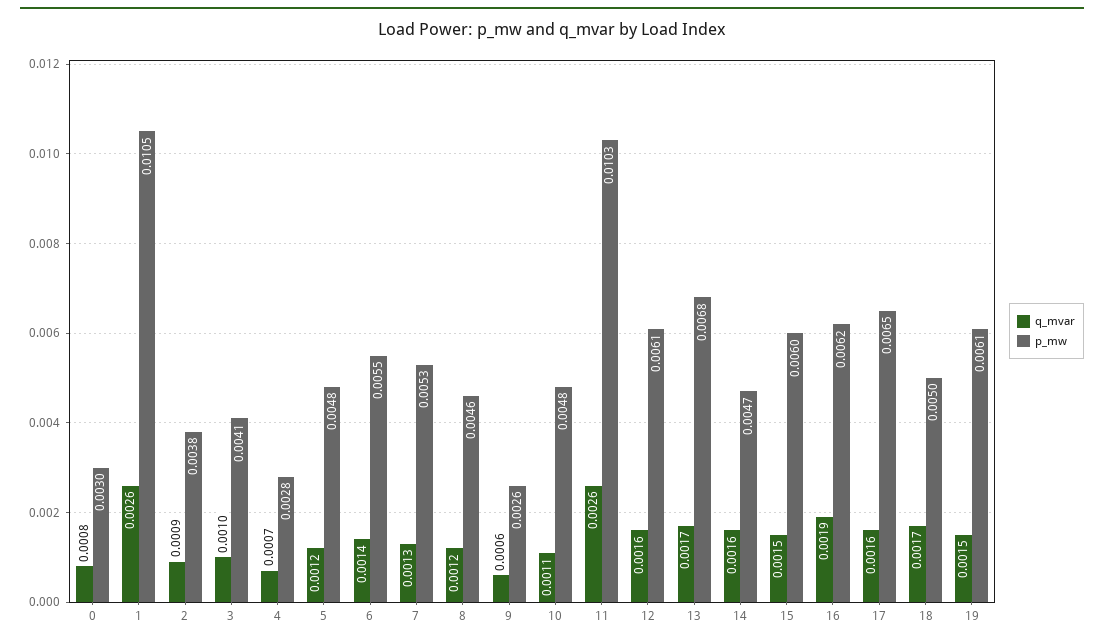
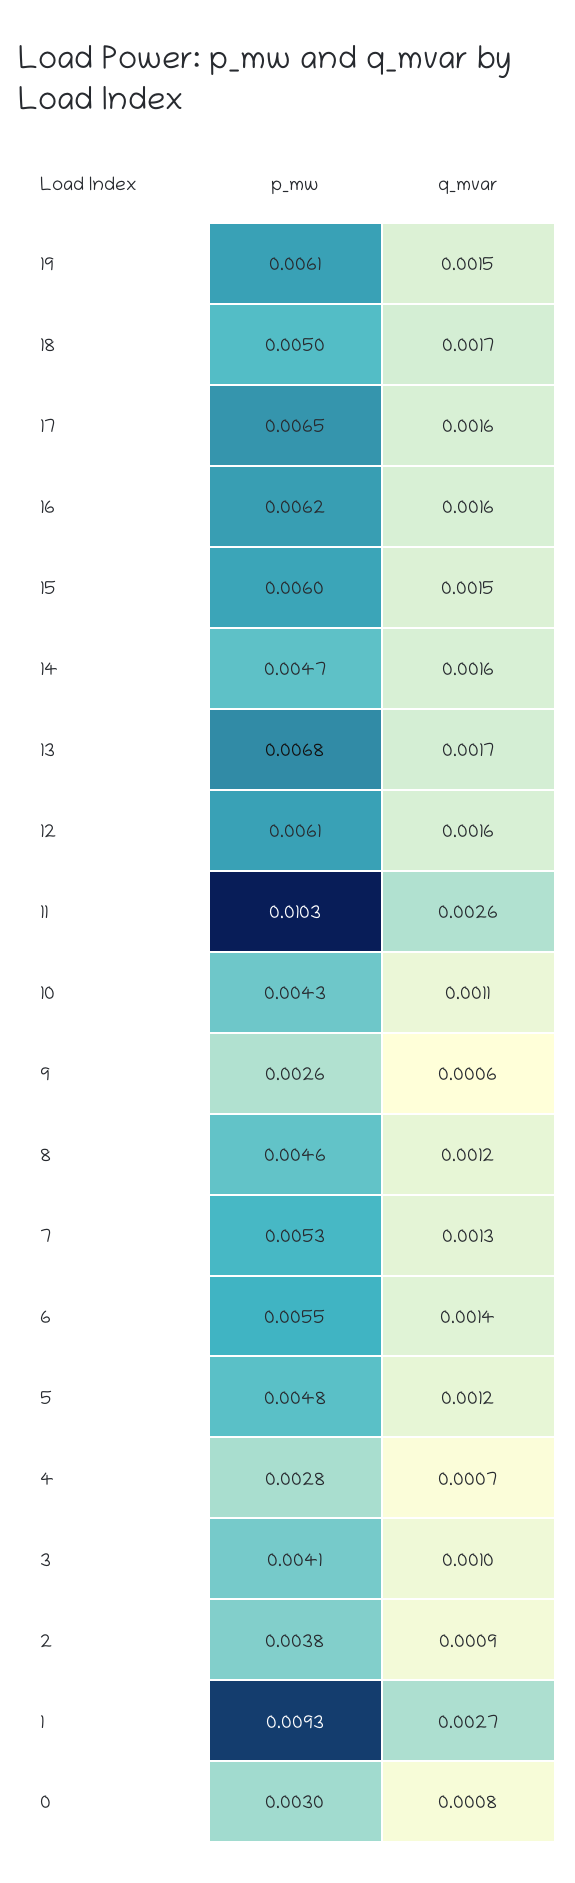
  {
    "q_mvar": {
      "0": 0.0008,
-     "1": 0.0026,
+     "1": 0.0027,
      "2": 0.0009,
      "3": 0.001,
      "4": 0.0007,
      "5": 0.0012,
      "6": 0.0014,
      "7": 0.0013,
      "8": 0.0012,
      "9": 0.0006,
      "10": 0.0011,
      "11": 0.0026,
      "12": 0.0016,
      "13": 0.0017,
      "14": 0.0016,
      "15": 0.0015,
-     "16": 0.0019,
+     "16": 0.0016,
      "17": 0.0016,
      "18": 0.0017,
      "19": 0.0015
    },
    "p_mw": {
      "0": 0.003,
-     "1": 0.0105,
+     "1": 0.0093,
      "2": 0.0038,
      "3": 0.0041,
      "4": 0.0028,
      "5": 0.0048,
      "6": 0.0055,
      "7": 0.0053,
      "8": 0.0046,
      "9": 0.0026,
-     "10": 0.0048,
+     "10": 0.0043,
      "11": 0.0103,
      "12": 0.0061,
      "13": 0.0068,
      "14": 0.0047,
      "15": 0.006,
      "16": 0.0062,
      "17": 0.0065,
      "18": 0.005,
      "19": 0.0061
    }
  }

